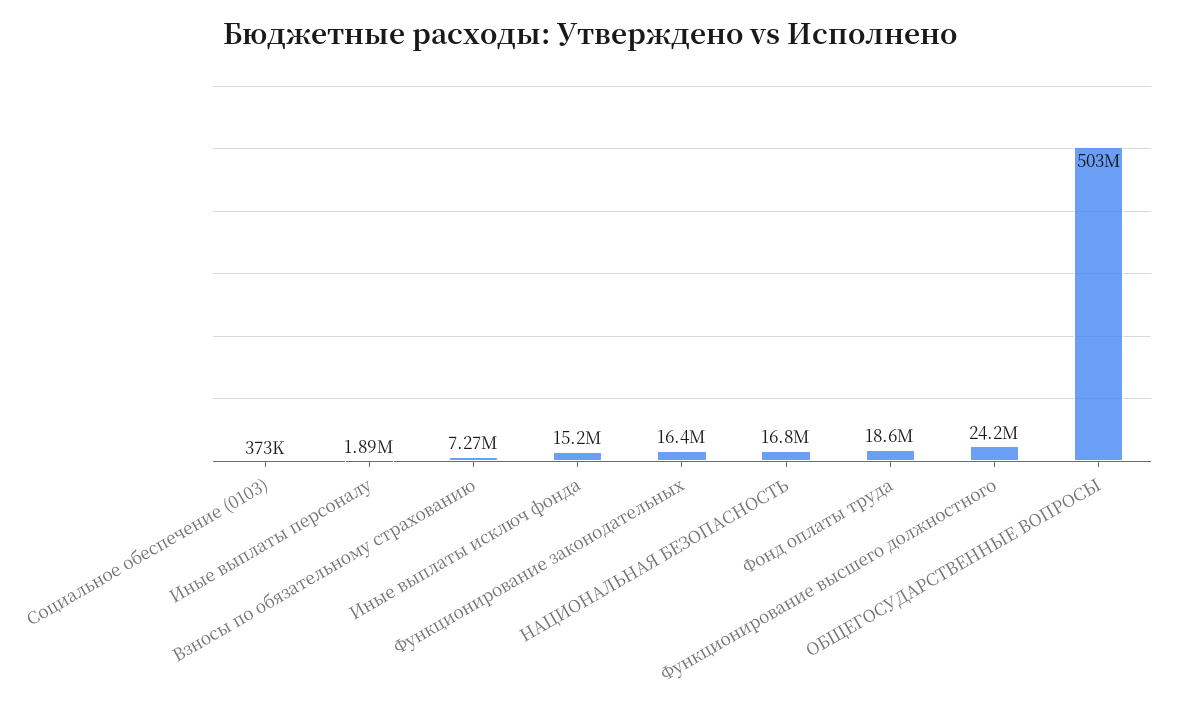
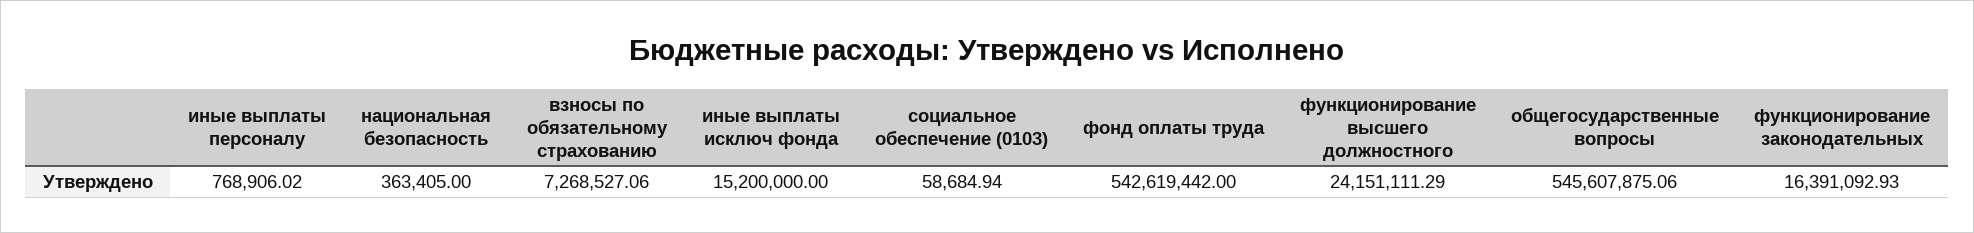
  {
-   "Социальное обеспечение (0103)": 373000,
+   "Социальное обеспечение (0103)": 58684.94,
-   "Иные выплаты персоналу": 1890000,
+   "Иные выплаты персоналу": 768906.02,
    "Взносы по обязательному страхованию": 7268527.06,
    "Иные выплаты исключ фонда": 15200000,
    "Функционирование законодательных": 16391092.93,
-   "НАЦИОНАЛЬНАЯ БЕЗОПАСНОСТЬ": 16800000,
+   "НАЦИОНАЛЬНАЯ БЕЗОПАСНОСТЬ": 363405,
-   "Фонд оплаты труда": 18600000,
+   "Фонд оплаты труда": 542619442,
    "Функционирование высшего должностного": 24151111.29,
-   "ОБЩЕГОСУДАРСТВЕННЫЕ ВОПРОСЫ": 503000000
+   "ОБЩЕГОСУДАРСТВЕННЫЕ ВОПРОСЫ": 545607875.06
  }

